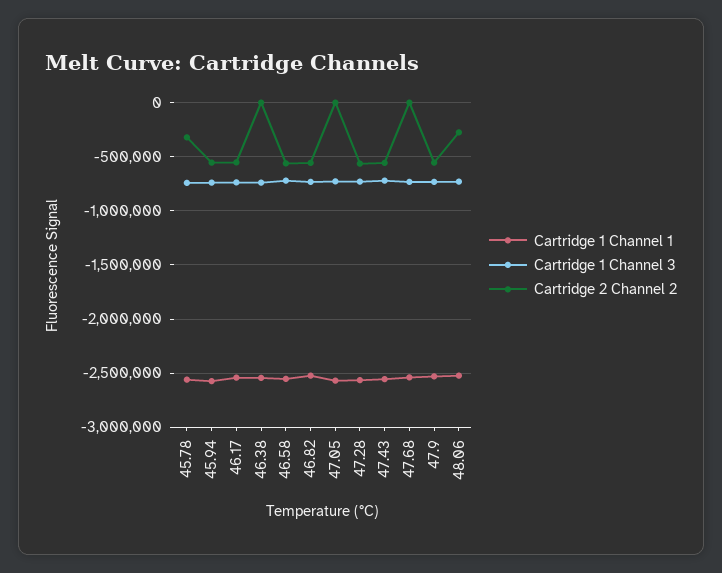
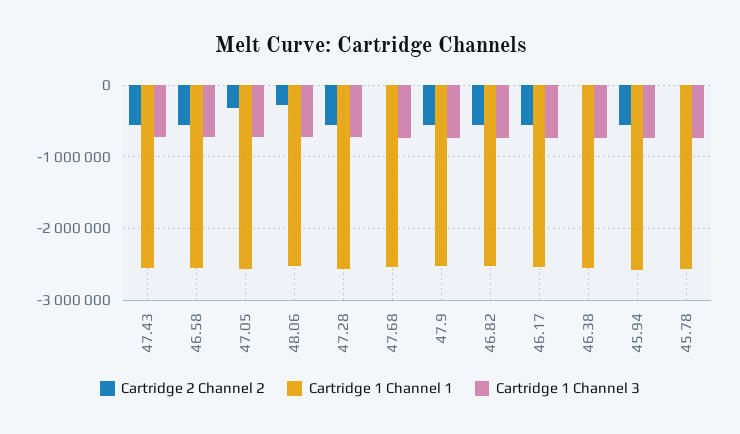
  {
    "Cartridge 1 Channel 1": {
      "45.78": -2600000,
      "45.94": -2600000,
      "46.17": -2500000,
      "46.38": -2500000,
      "46.58": -2600000,
      "46.82": -2500000,
      "47.05": -2600000,
      "47.28": -2600000,
      "47.43": -2600000,
      "47.68": -2500000,
      "47.9": -2500000,
      "48.06": -2500000
    },
    "Cartridge 1 Channel 3": {
      "45.78": -700000,
      "45.94": -700000,
      "46.17": -700000,
      "46.38": -700000,
      "46.58": -700000,
      "46.82": -700000,
      "47.05": -700000,
      "47.28": -700000,
      "47.43": -700000,
      "47.68": -700000,
      "47.9": -700000,
      "48.06": -700000
    },
    "Cartridge 2 Channel 2": {
-     "45.78": -300000,
+     "45.78": 0,
      "45.94": -600000,
      "46.17": -600000,
      "46.38": 0,
      "46.58": -600000,
      "46.82": -600000,
-     "47.05": 0,
+     "47.05": -300000,
      "47.28": -600000,
      "47.43": -600000,
      "47.68": 0,
      "47.9": -600000,
      "48.06": -300000
    }
  }

